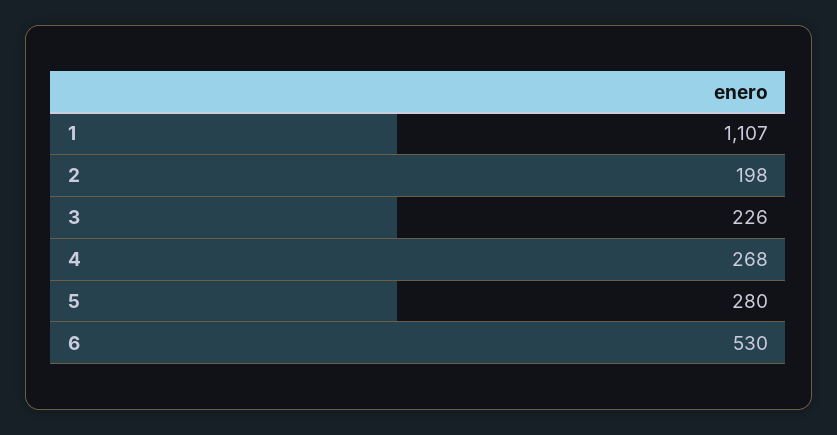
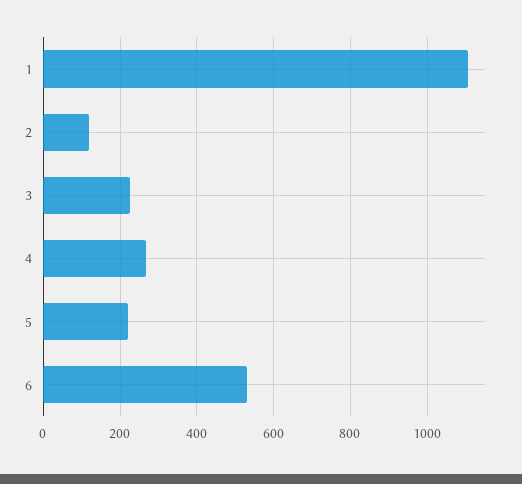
  {
    "1": 1107,
-   "2": 198,
+   "2": 120,
    "3": 226,
    "4": 268,
-   "5": 280,
+   "5": 220,
    "6": 530
  }

